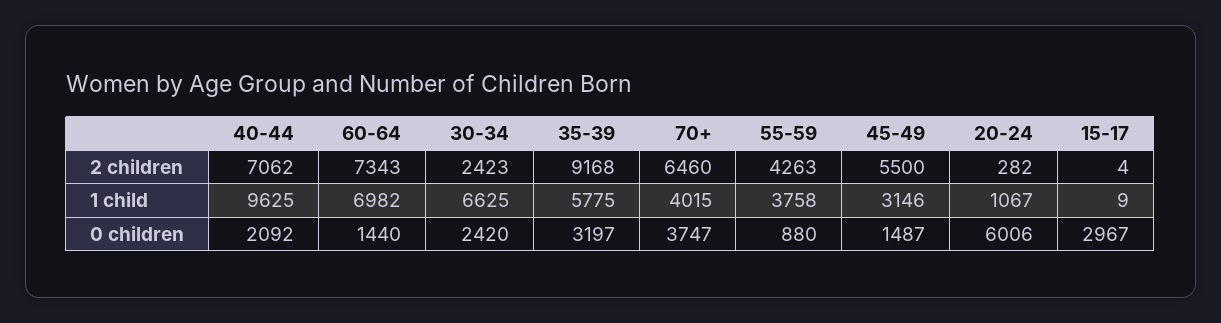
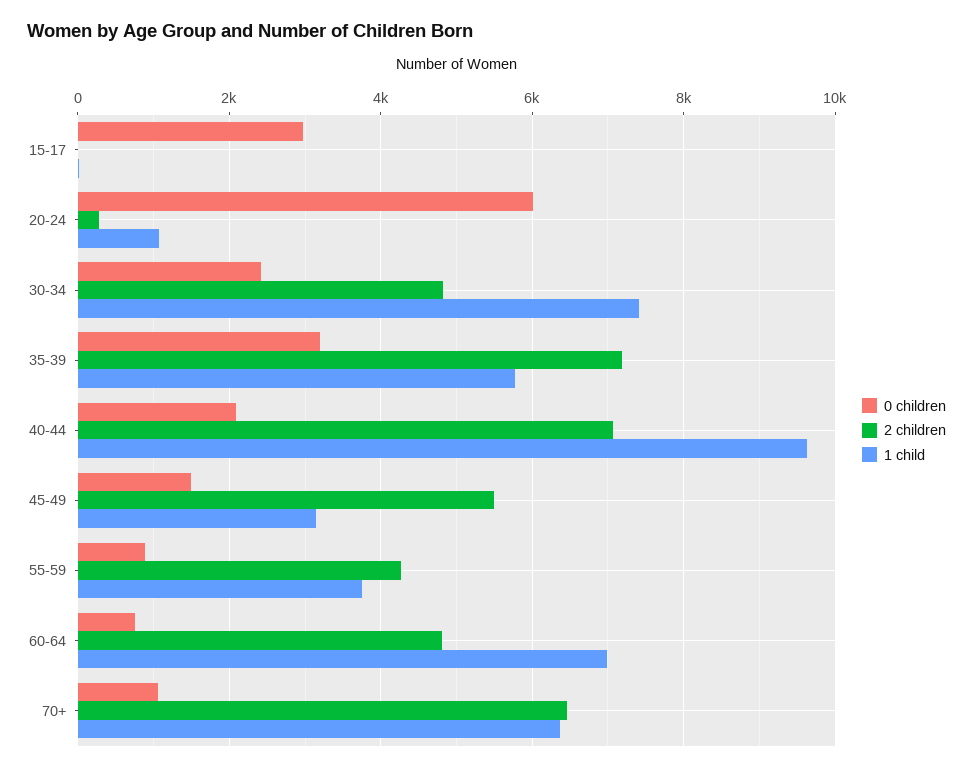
  {
    "2 children": {
      "40-44": 7062,
-     "60-64": 7343,
+     "60-64": 4800,
-     "30-34": 2423,
+     "30-34": 4800,
-     "35-39": 9168,
+     "35-39": 7200,
      "70+": 6460,
      "55-59": 4263,
      "45-49": 5500,
      "20-24": 282,
      "15-17": 4
    },
    "1 child": {
      "40-44": 9625,
      "60-64": 6982,
-     "30-34": 6625,
+     "30-34": 7400,
      "35-39": 5775,
-     "70+": 4015,
+     "70+": 6400,
      "55-59": 3758,
      "45-49": 3146,
      "20-24": 1067,
      "15-17": 9
    },
    "0 children": {
      "40-44": 2092,
-     "60-64": 1440,
+     "60-64": 800,
      "30-34": 2420,
      "35-39": 3197,
-     "70+": 3747,
+     "70+": 1000,
      "55-59": 880,
      "45-49": 1487,
      "20-24": 6006,
      "15-17": 2967
    }
  }

